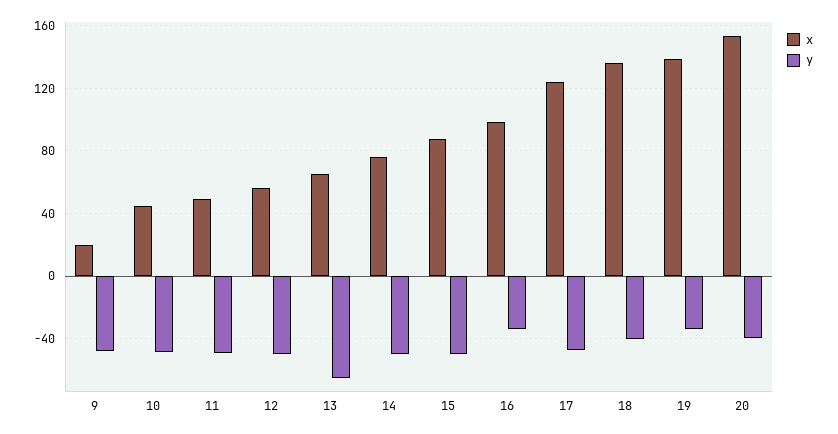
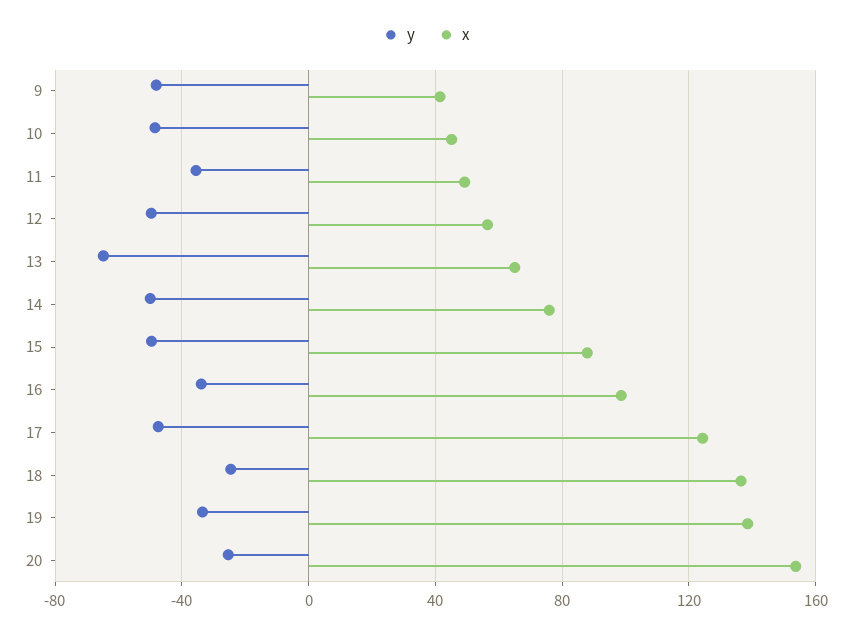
  {
    "x": {
-     "9": 20,
+     "9": 40,
      "10": 45,
      "11": 50,
      "12": 55,
      "13": 65,
      "14": 75,
      "15": 90,
      "16": 100,
      "17": 125,
      "18": 135,
      "19": 140,
      "20": 155
    },
    "y": {
      "9": -50,
      "10": -50,
-     "11": -50,
+     "11": -35,
      "12": -50,
      "13": -65,
      "14": -50,
      "15": -50,
      "16": -35,
      "17": -50,
-     "18": -40,
+     "18": -25,
      "19": -35,
-     "20": -40
+     "20": -25
    }
  }

